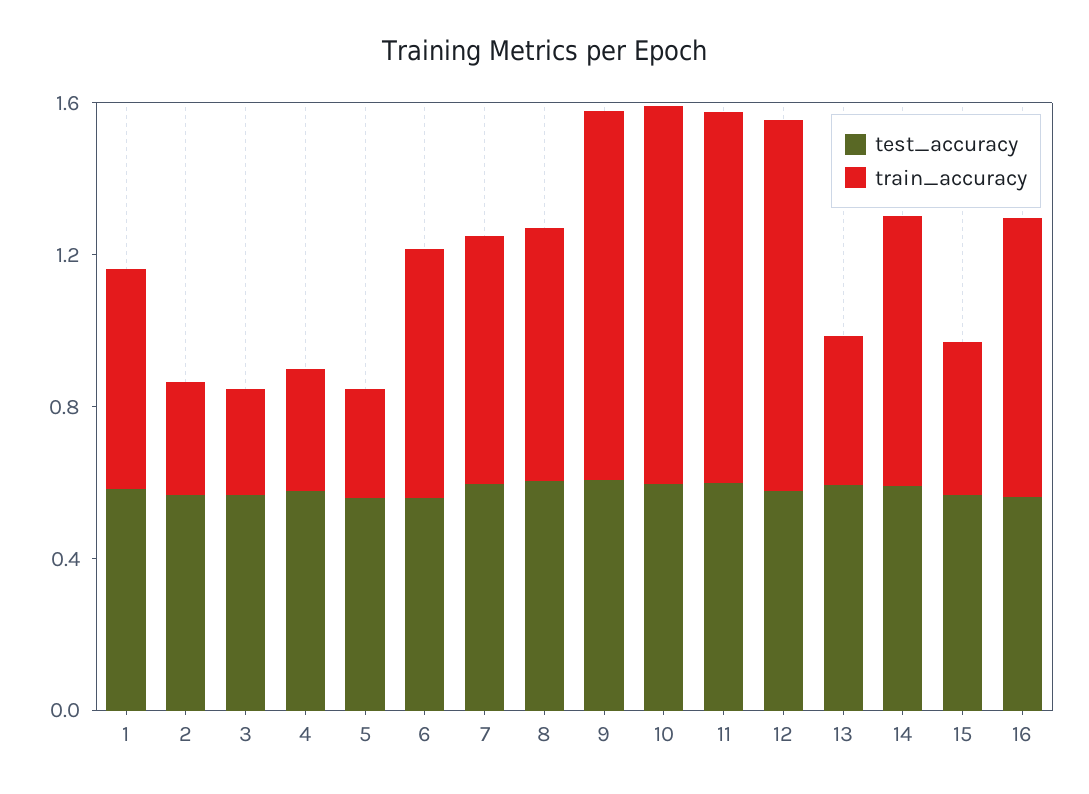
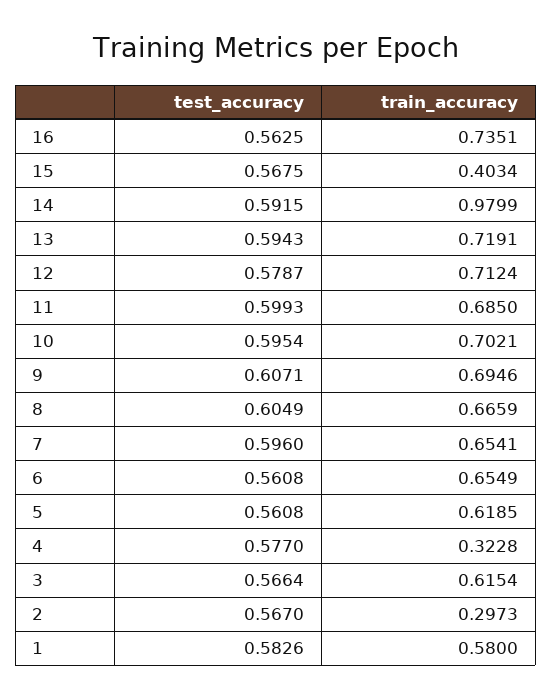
  {
    "test_accuracy": {
      "1": 0.5826,
      "2": 0.567,
      "3": 0.5664,
      "4": 0.577,
      "5": 0.5608,
      "6": 0.5608,
      "7": 0.596,
      "8": 0.6049,
      "9": 0.6071,
      "10": 0.5954,
      "11": 0.5993,
      "12": 0.5787,
      "13": 0.5943,
      "14": 0.5915,
      "15": 0.5675,
      "16": 0.5625
    },
    "train_accuracy": {
      "1": 0.58,
      "2": 0.2973,
-     "3": 0.3,
+     "3": 0.6154,
      "4": 0.3228,
-     "5": 0.3,
+     "5": 0.6185,
      "6": 0.6549,
      "7": 0.6541,
      "8": 0.6659,
-     "9": 1,
+     "9": 0.6946,
-     "10": 1,
+     "10": 0.7021,
-     "11": 1,
+     "11": 0.685,
-     "12": 1,
+     "12": 0.7124,
-     "13": 0.4,
+     "13": 0.7191,
-     "14": 0.7,
+     "14": 0.9799,
      "15": 0.4034,
      "16": 0.7351
    }
  }

